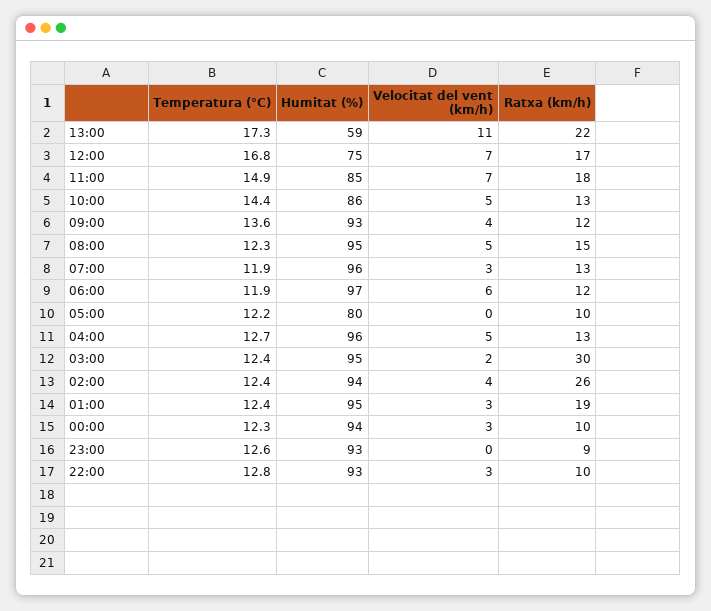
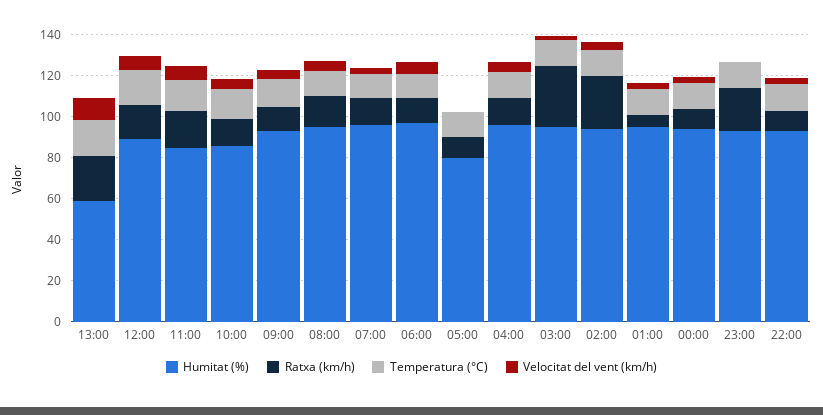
  {
    "Temperatura (°C)": {
      "13:00": 17.3,
      "12:00": 16.8,
      "11:00": 14.9,
      "10:00": 14.4,
      "09:00": 13.6,
      "08:00": 12.3,
      "07:00": 11.9,
      "06:00": 11.9,
      "05:00": 12.2,
      "04:00": 12.7,
      "03:00": 12.4,
      "02:00": 12.4,
      "01:00": 12.4,
      "00:00": 12.3,
      "23:00": 12.6,
      "22:00": 12.8
    },
    "Humitat (%)": {
      "13:00": 59,
-     "12:00": 75,
+     "12:00": 90,
      "11:00": 85,
      "10:00": 86,
      "09:00": 93,
      "08:00": 95,
      "07:00": 96,
      "06:00": 97,
      "05:00": 80,
      "04:00": 96,
      "03:00": 95,
      "02:00": 94,
      "01:00": 95,
      "00:00": 94,
      "23:00": 93,
      "22:00": 93
    },
    "Velocitat del vent (km/h)": {
      "13:00": 11,
      "12:00": 7,
      "11:00": 7,
      "10:00": 5,
      "09:00": 4,
      "08:00": 5,
      "07:00": 3,
      "06:00": 6,
      "05:00": 0,
      "04:00": 5,
      "03:00": 2,
      "02:00": 4,
      "01:00": 3,
      "00:00": 3,
      "23:00": 0,
      "22:00": 3
    },
    "Ratxa (km/h)": {
      "13:00": 22,
      "12:00": 17,
      "11:00": 18,
      "10:00": 13,
      "09:00": 12,
      "08:00": 15,
      "07:00": 13,
      "06:00": 12,
      "05:00": 10,
      "04:00": 13,
      "03:00": 30,
      "02:00": 26,
-     "01:00": 19,
+     "01:00": 5,
      "00:00": 10,
-     "23:00": 9,
+     "23:00": 20,
      "22:00": 10
    }
  }

